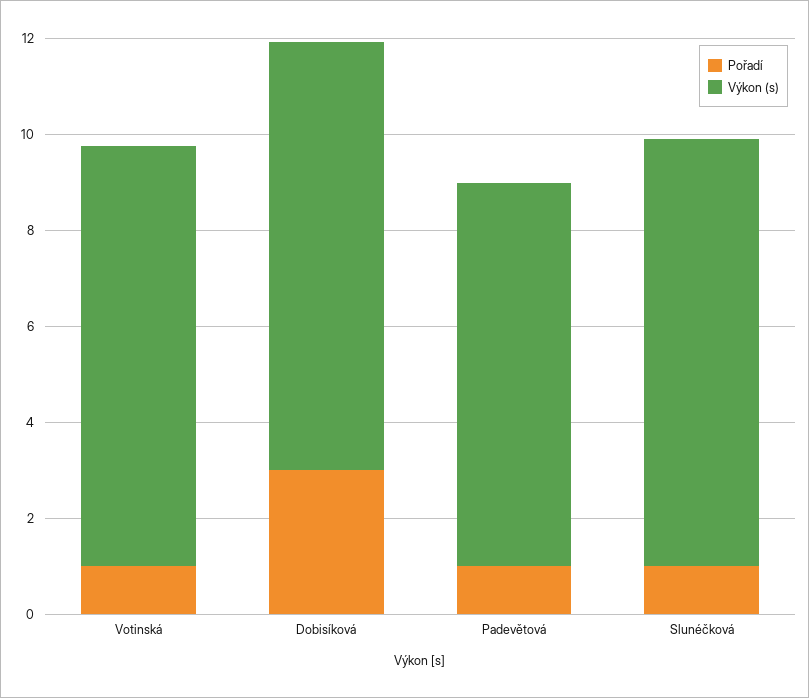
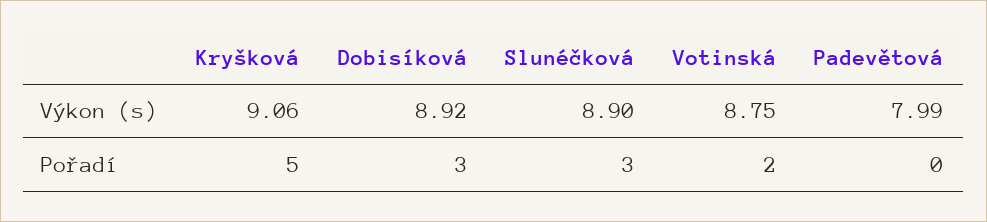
  {
    "Pořadí": {
-     "Votinská": 1,
+     "Votinská": 2,
      "Dobisíková": 3,
-     "Padevětová": 1,
+     "Padevětová": 0,
-     "Slunéčková": 1
+     "Slunéčková": 3,
+     "Kryšková": 5
    },
    "Výkon (s)": {
      "Votinská": 8.75,
      "Dobisíková": 8.92,
      "Padevětová": 7.99,
-     "Slunéčková": 8.9
+     "Slunéčková": 8.9,
+     "Kryšková": 9.06
    }
  }

